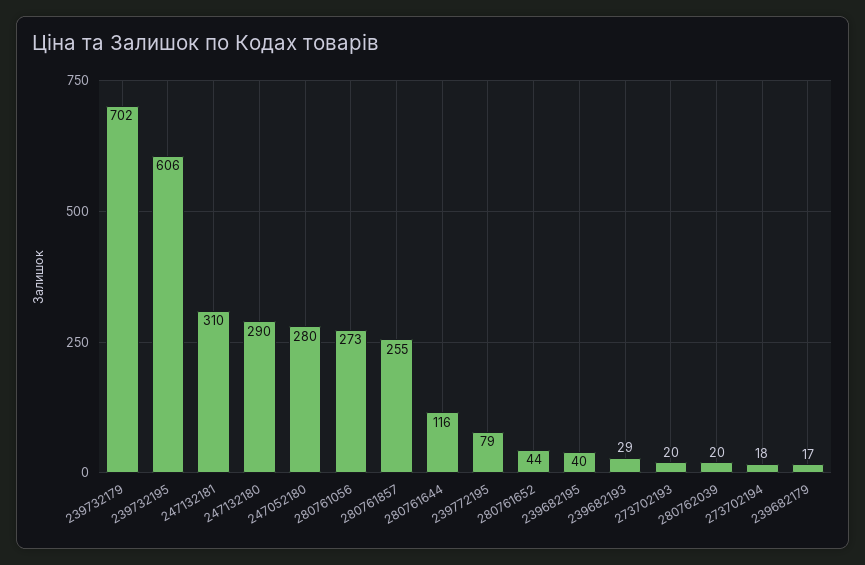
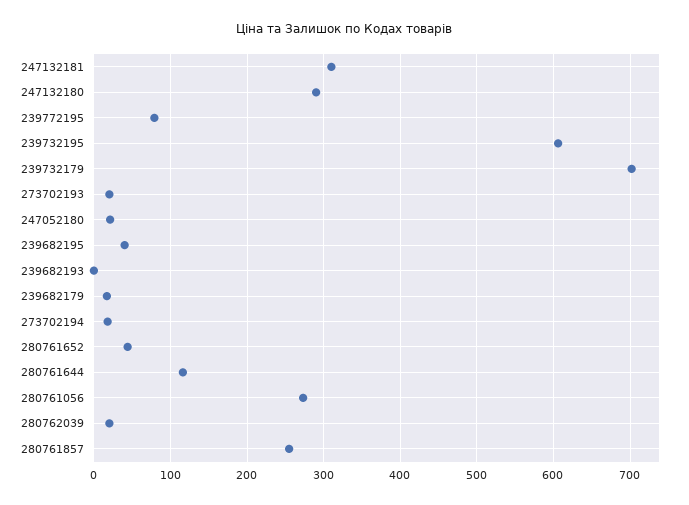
  {
    "239732179": 702,
    "239732195": 606,
    "247132181": 310,
    "247132180": 290,
-   "247052180": 280,
+   "247052180": 20,
    "280761056": 273,
    "280761857": 255,
    "280761644": 116,
    "239772195": 79,
    "280761652": 44,
    "239682195": 40,
-   "239682193": 29,
+   "239682193": 0,
    "273702193": 20,
    "280762039": 20,
    "273702194": 18,
    "239682179": 17
  }

